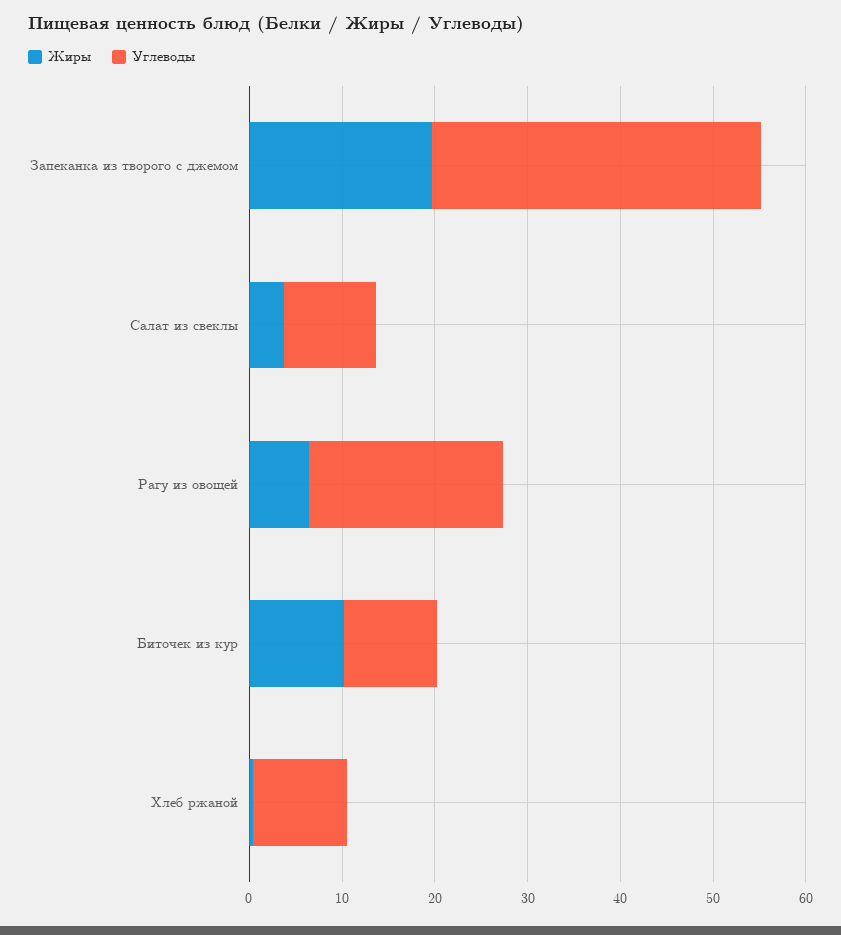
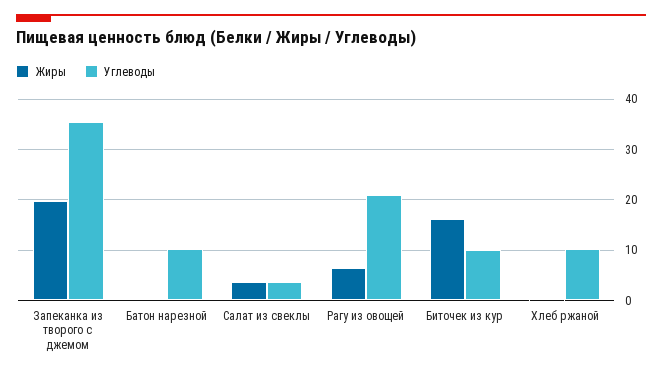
  {
    "Жиры": {
      "Запеканка из творого с джемом": 20,
      "Салат из свеклы": 4,
      "Рагу из овощей": 6,
-     "Биточек из кур": 10,
+     "Биточек из кур": 16,
-     "Хлеб ржаной": 0
+     "Хлеб ржаной": 0,
+     "Батон нарезной": 0
    },
    "Углеводы": {
      "Запеканка из творого с джемом": 36,
-     "Салат из свеклы": 10,
+     "Салат из свеклы": 4,
      "Рагу из овощей": 22,
      "Биточек из кур": 10,
-     "Хлеб ржаной": 10
+     "Хлеб ржаной": 10,
+     "Батон нарезной": 10
    }
  }

